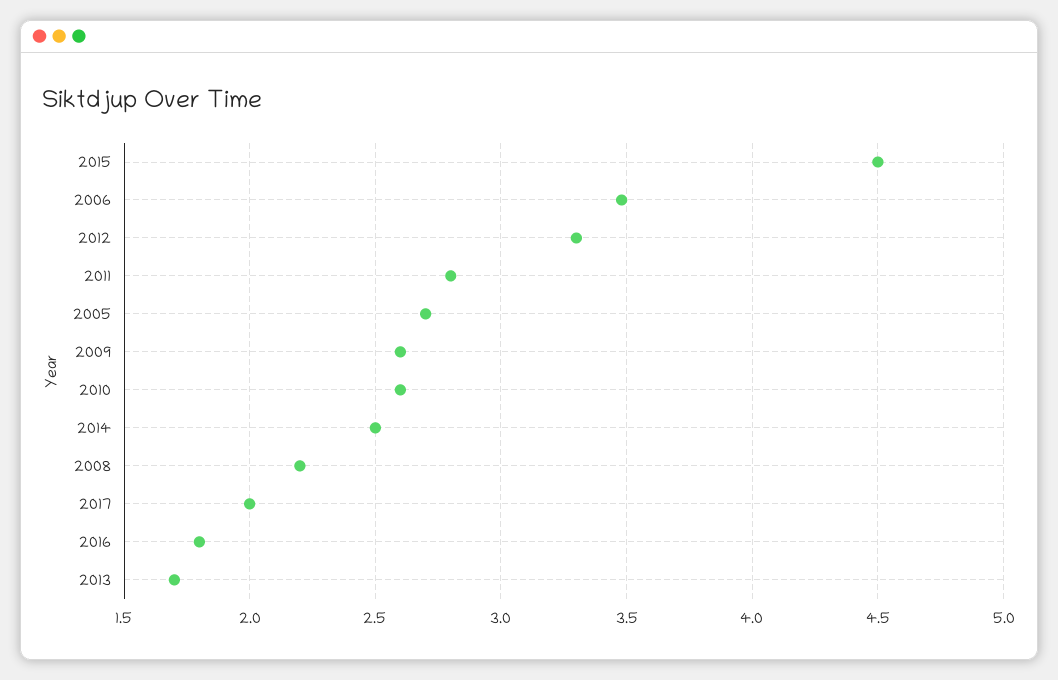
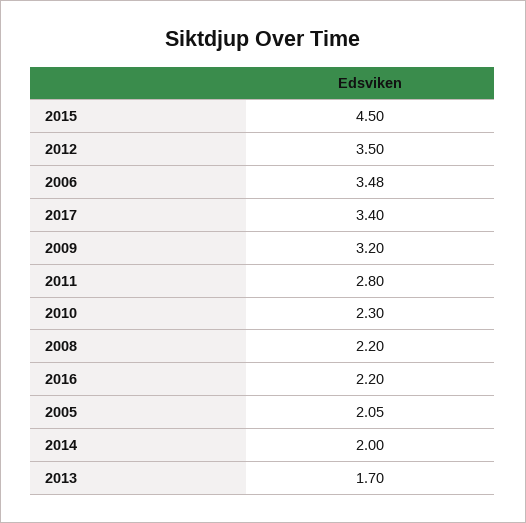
  {
    "2015": 4.5,
    "2006": 3.48,
-   "2012": 3.3,
+   "2012": 3.5,
    "2011": 2.8,
-   "2005": 2.7,
+   "2005": 2.05,
-   "2009": 2.6,
+   "2009": 3.2,
-   "2010": 2.6,
+   "2010": 2.3,
-   "2014": 2.5,
+   "2014": 2,
    "2008": 2.2,
-   "2017": 2,
+   "2017": 3.4,
-   "2016": 1.8,
+   "2016": 2.2,
    "2013": 1.7
  }

